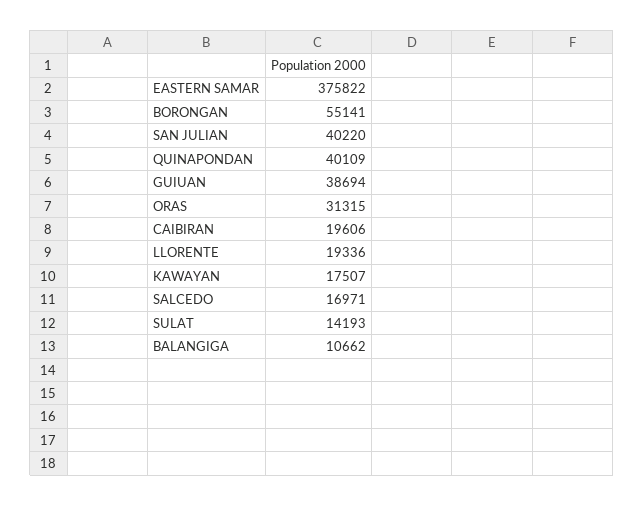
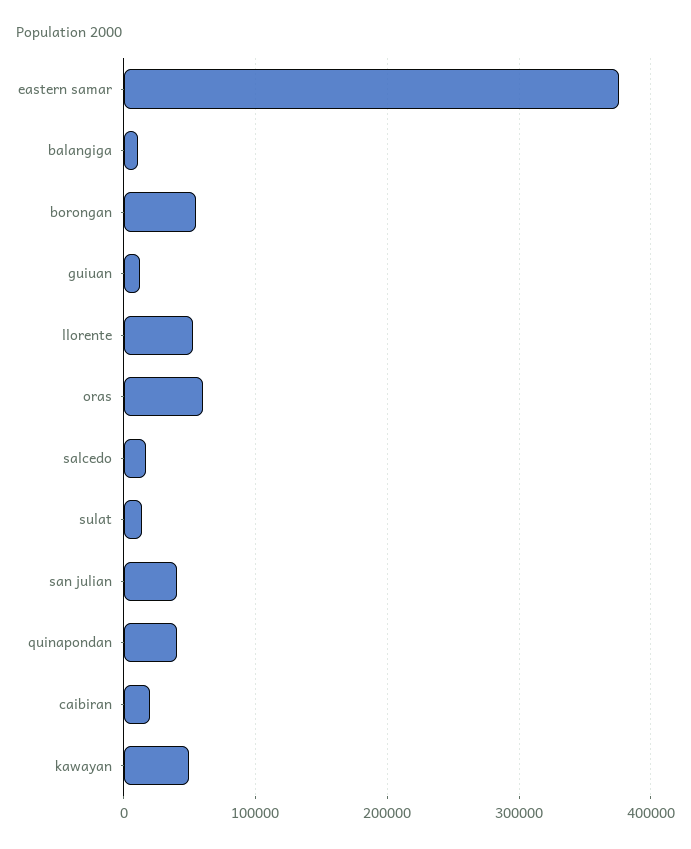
  {
    "EASTERN SAMAR": 375822,
    "BORONGAN": 55141,
    "SAN JULIAN": 40220,
    "QUINAPONDAN": 40109,
-   "GUIUAN": 38694,
+   "GUIUAN": 10000,
-   "ORAS": 31315,
+   "ORAS": 60000,
    "CAIBIRAN": 19606,
-   "LLORENTE": 19336,
+   "LLORENTE": 50000,
-   "KAWAYAN": 17507,
+   "KAWAYAN": 50000,
    "SALCEDO": 16971,
    "SULAT": 14193,
    "BALANGIGA": 10662
  }

